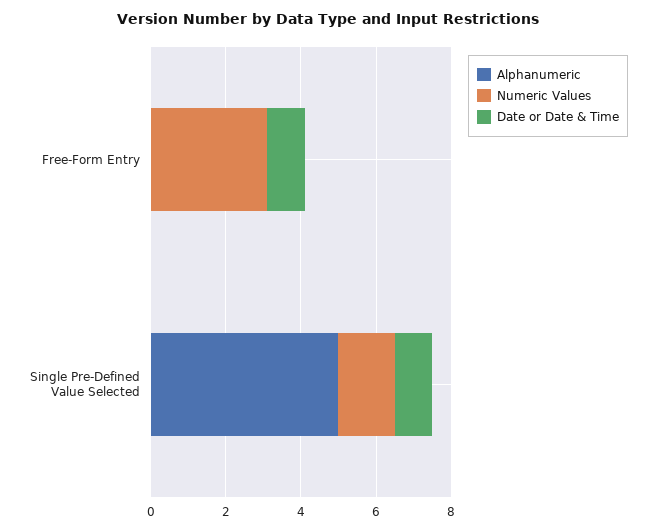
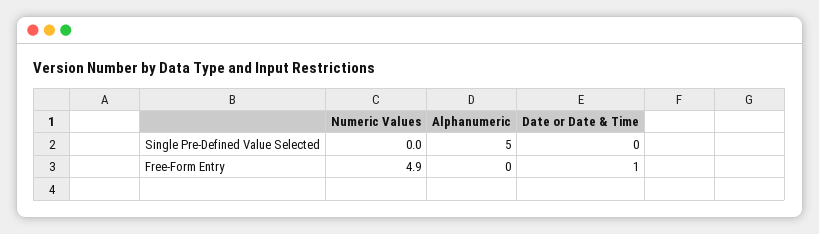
  {
    "Alphanumeric": {
      "Free-Form Entry": 0,
      "Single Pre-Defined Value Selected": 5
    },
    "Numeric Values": {
-     "Free-Form Entry": 3,
+     "Free-Form Entry": 4.9,
-     "Single Pre-Defined Value Selected": 1.5
+     "Single Pre-Defined Value Selected": 0
    },
    "Date or Date & Time": {
      "Free-Form Entry": 1,
-     "Single Pre-Defined Value Selected": 1
+     "Single Pre-Defined Value Selected": 0
    }
  }

